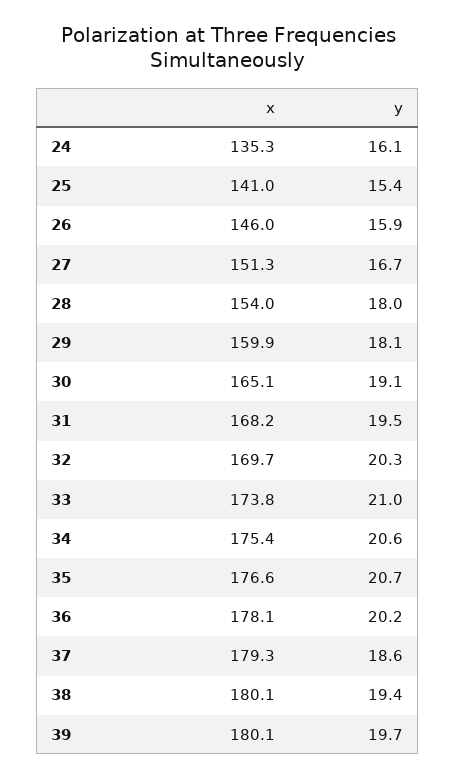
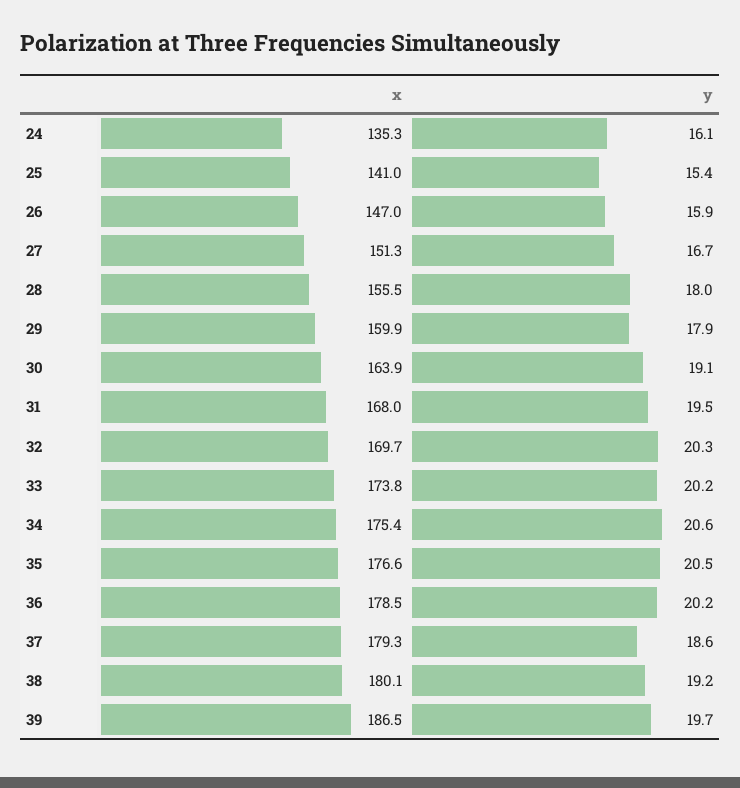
  {
    "x": {
      "24": 135.3,
      "25": 141,
-     "26": 146,
+     "26": 147,
      "27": 151.3,
-     "28": 154,
+     "28": 155.5,
      "29": 159.9,
-     "30": 165.1,
+     "30": 163.9,
-     "31": 168.2,
+     "31": 168,
      "32": 169.7,
      "33": 173.8,
      "34": 175.4,
      "35": 176.6,
-     "36": 178.1,
+     "36": 178.5,
      "37": 179.3,
      "38": 180.1,
-     "39": 180.1
+     "39": 186.5
    },
    "y": {
      "24": 16.1,
      "25": 15.4,
      "26": 15.9,
      "27": 16.7,
      "28": 18,
-     "29": 18.1,
+     "29": 17.9,
      "30": 19.1,
      "31": 19.5,
      "32": 20.3,
-     "33": 21,
+     "33": 20.2,
      "34": 20.6,
-     "35": 20.7,
+     "35": 20.5,
      "36": 20.2,
      "37": 18.6,
-     "38": 19.4,
+     "38": 19.2,
      "39": 19.7
    }
  }

